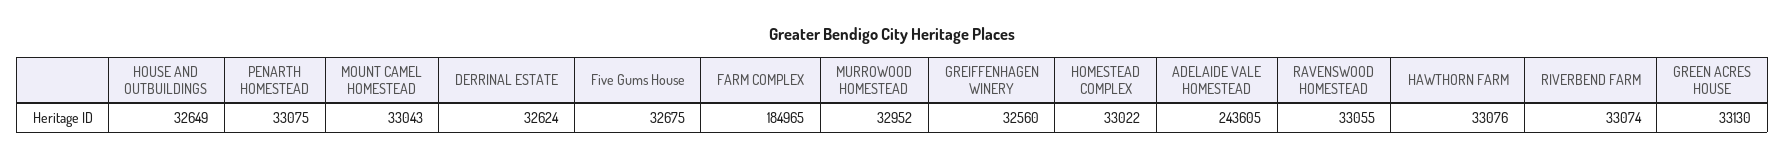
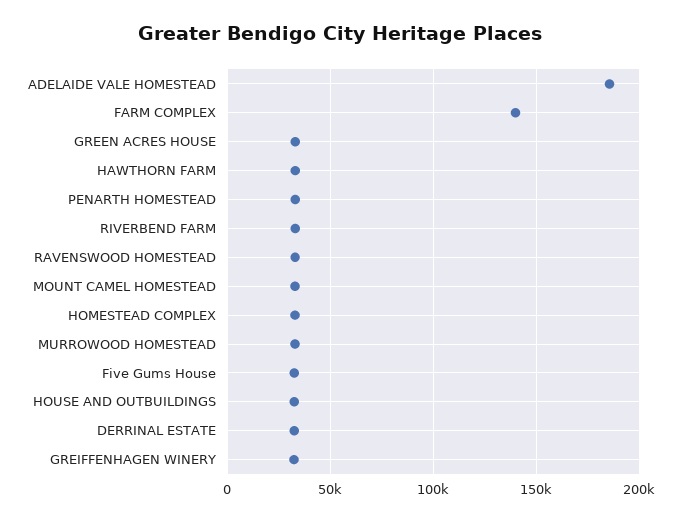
  {
    "HOUSE AND OUTBUILDINGS": 32649,
    "PENARTH HOMESTEAD": 33075,
    "MOUNT CAMEL HOMESTEAD": 33043,
    "DERRINAL ESTATE": 32624,
    "Five Gums House": 32675,
-   "FARM COMPLEX": 184965,
+   "FARM COMPLEX": 140000,
    "MURROWOOD HOMESTEAD": 32952,
    "GREIFFENHAGEN WINERY": 32560,
    "HOMESTEAD COMPLEX": 33022,
-   "ADELAIDE VALE HOMESTEAD": 243605,
+   "ADELAIDE VALE HOMESTEAD": 185000,
    "RAVENSWOOD HOMESTEAD": 33055,
    "HAWTHORN FARM": 33076,
    "RIVERBEND FARM": 33074,
    "GREEN ACRES HOUSE": 33130
  }

